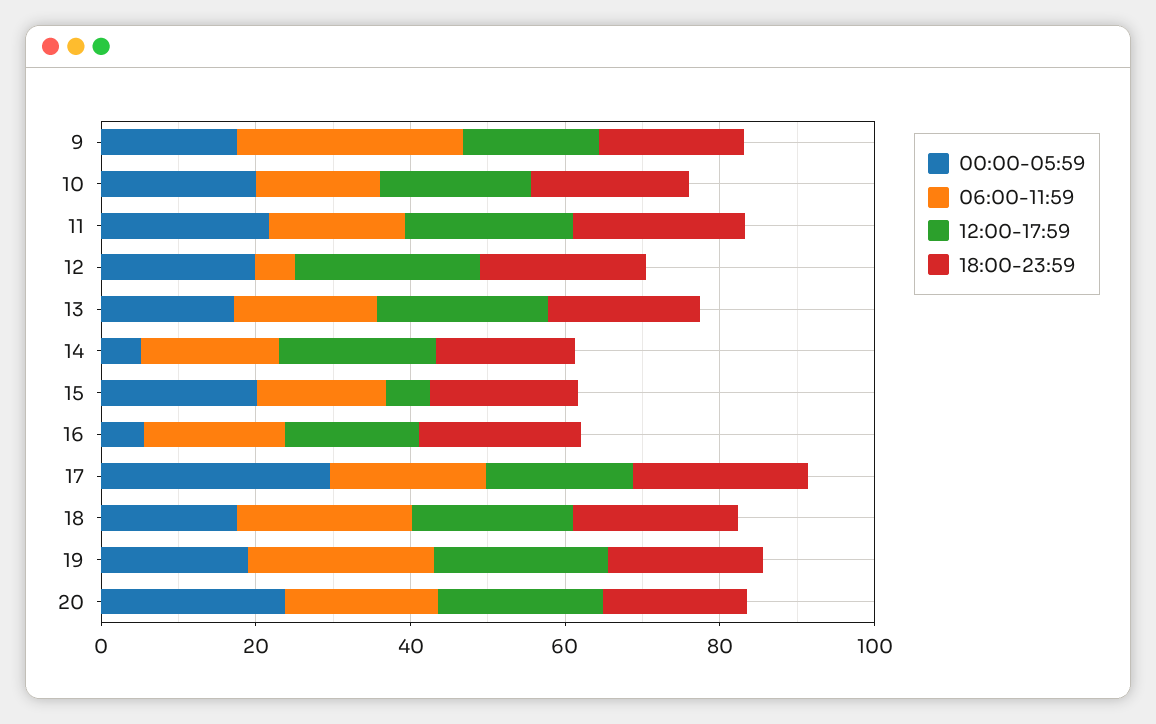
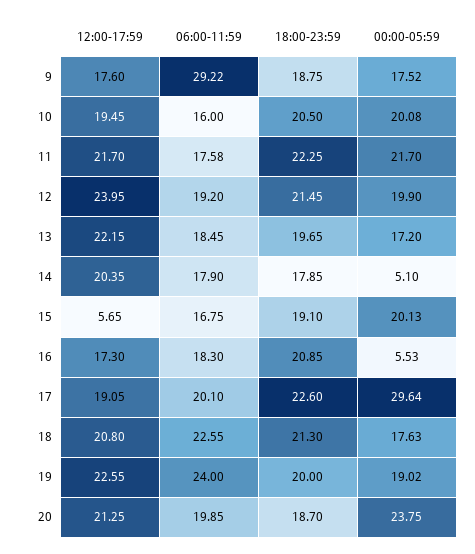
  {
    "00:00-05:59": {
      "9": 17.52,
      "10": 20.08,
      "11": 21.7,
      "12": 19.9,
      "13": 17.2,
      "14": 5.1,
      "15": 20.13,
      "16": 5.53,
      "17": 29.64,
      "18": 17.63,
      "19": 19.02,
      "20": 23.75
    },
    "06:00-11:59": {
      "9": 29.22,
      "10": 16,
      "11": 17.58,
-     "12": 5,
+     "12": 19.2,
      "13": 18.45,
      "14": 17.9,
      "15": 16.75,
      "16": 18.3,
      "17": 20.1,
      "18": 22.55,
      "19": 24,
      "20": 19.85
    },
    "12:00-17:59": {
      "9": 17.6,
      "10": 19.45,
      "11": 21.7,
      "12": 23.95,
      "13": 22.15,
      "14": 20.35,
      "15": 5.65,
      "16": 17.3,
      "17": 19.05,
      "18": 20.8,
      "19": 22.55,
      "20": 21.25
    },
    "18:00-23:59": {
      "9": 18.75,
      "10": 20.5,
      "11": 22.25,
      "12": 21.45,
      "13": 19.65,
      "14": 17.85,
      "15": 19.1,
      "16": 20.85,
      "17": 22.6,
      "18": 21.3,
      "19": 20,
      "20": 18.7
    }
  }

